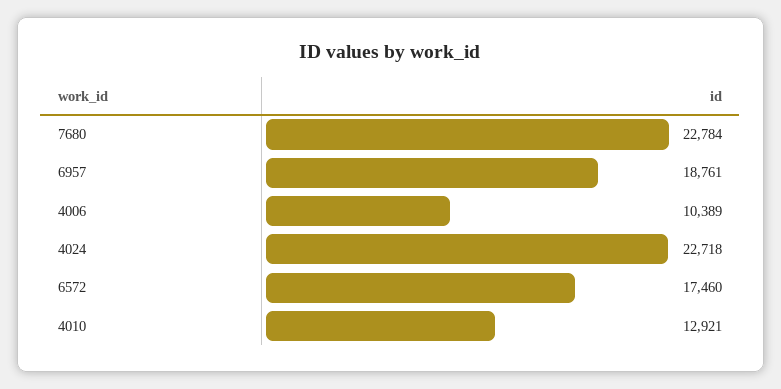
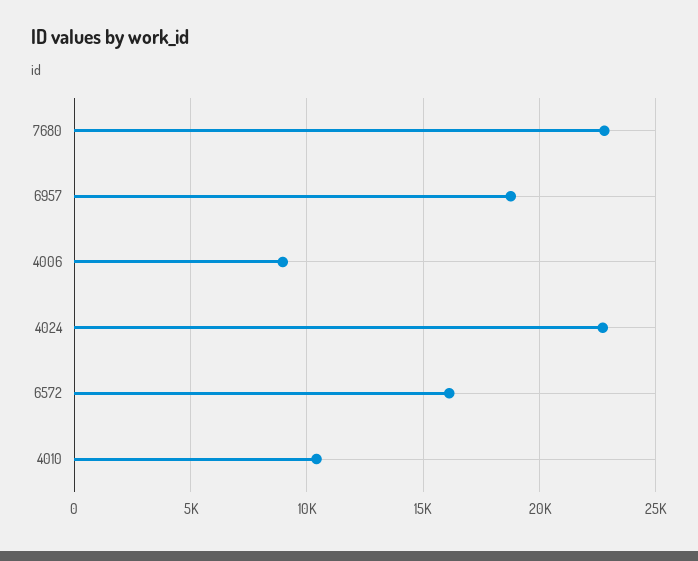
  {
    "7680": 22784,
    "6957": 18761,
-   "4006": 10389,
+   "4006": 9000,
    "4024": 22718,
-   "6572": 17460,
+   "6572": 16000,
-   "4010": 12921
+   "4010": 10500
  }

